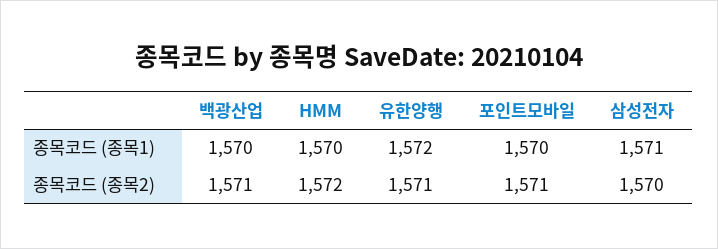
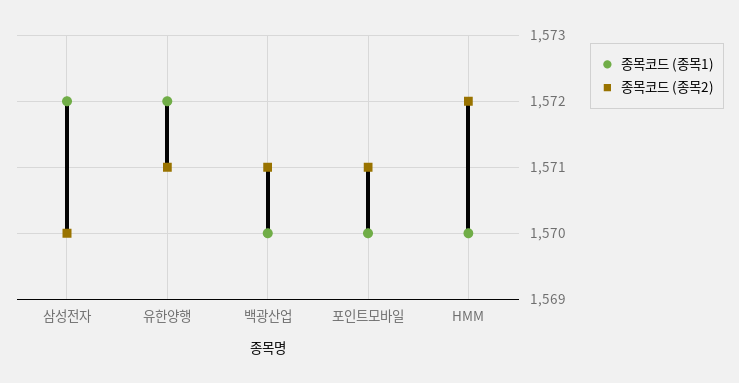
  {
    "종목코드 (종목1)": {
      "백광산업": 1570,
      "HMM": 1570,
      "유한양행": 1572,
      "포인트모바일": 1570,
-     "삼성전자": 1571
+     "삼성전자": 1572
    },
    "종목코드 (종목2)": {
      "백광산업": 1571,
      "HMM": 1572,
      "유한양행": 1571,
      "포인트모바일": 1571,
      "삼성전자": 1570
    }
  }

